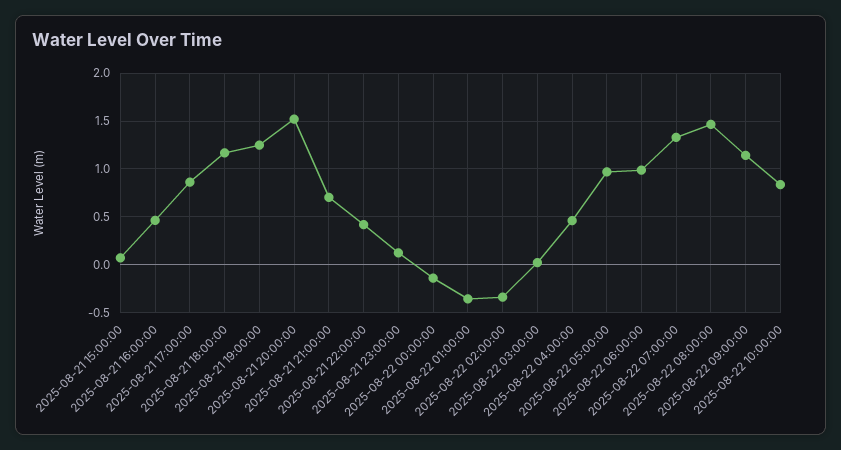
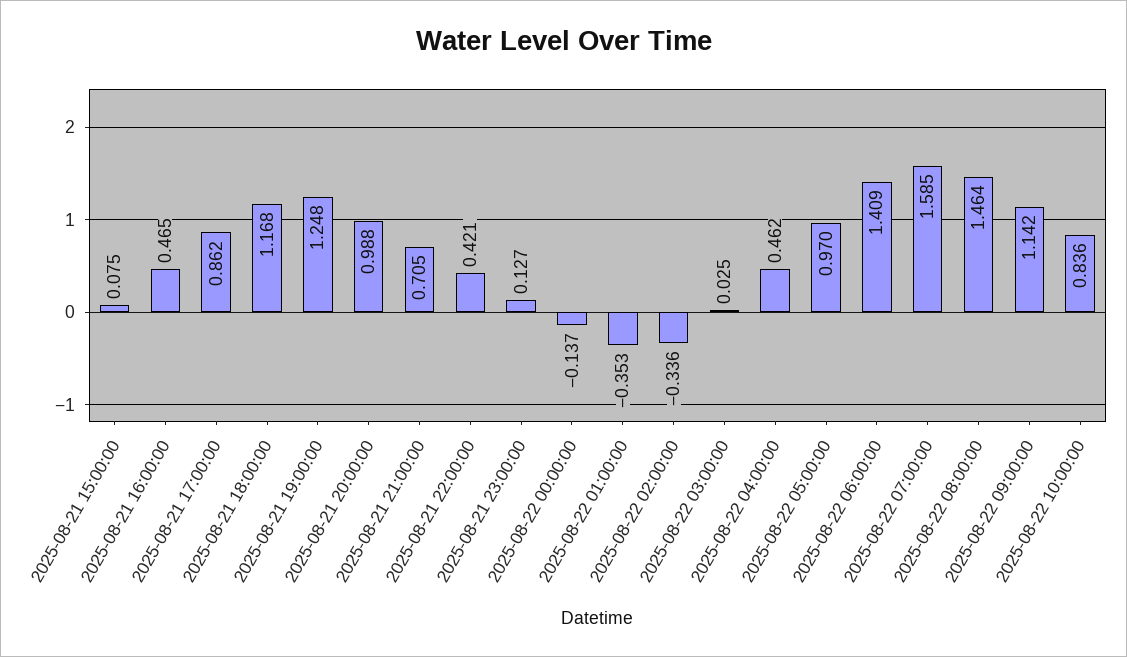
  {
    "2025-08-21 15:00:00": 0.075,
    "2025-08-21 16:00:00": 0.465,
    "2025-08-21 17:00:00": 0.862,
    "2025-08-21 18:00:00": 1.168,
    "2025-08-21 19:00:00": 1.248,
-   "2025-08-21 20:00:00": 1.5,
+   "2025-08-21 20:00:00": 0.988,
    "2025-08-21 21:00:00": 0.705,
    "2025-08-21 22:00:00": 0.421,
    "2025-08-21 23:00:00": 0.127,
    "2025-08-22 00:00:00": -0.137,
    "2025-08-22 01:00:00": -0.353,
    "2025-08-22 02:00:00": -0.336,
    "2025-08-22 03:00:00": 0.025,
    "2025-08-22 04:00:00": 0.462,
    "2025-08-22 05:00:00": 0.97,
-   "2025-08-22 06:00:00": 1,
+   "2025-08-22 06:00:00": 1.409,
-   "2025-08-22 07:00:00": 1.3,
+   "2025-08-22 07:00:00": 1.585,
    "2025-08-22 08:00:00": 1.464,
    "2025-08-22 09:00:00": 1.142,
    "2025-08-22 10:00:00": 0.836
  }

